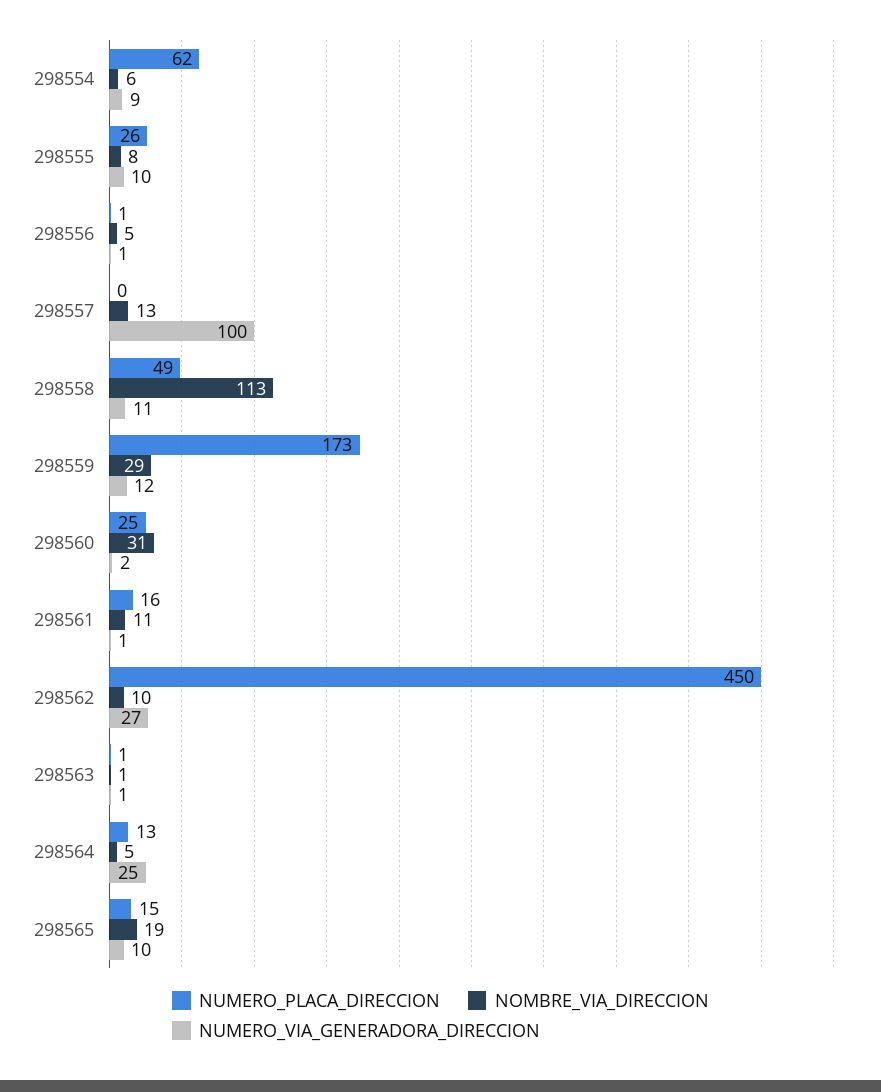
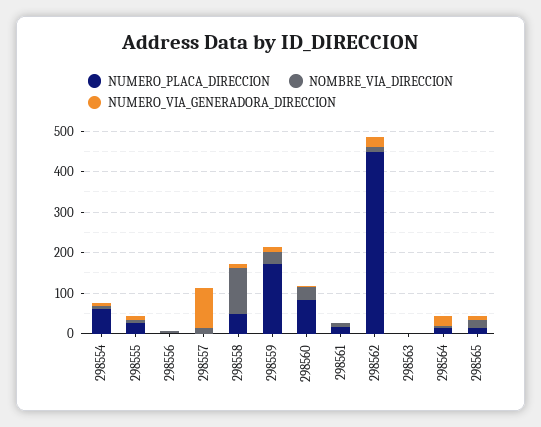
  {
    "NUMERO_PLACA_DIRECCION": {
      "298554": 62,
      "298555": 26,
      "298556": 1,
      "298557": 0,
      "298558": 49,
      "298559": 173,
-     "298560": 25,
+     "298560": 80,
      "298561": 16,
      "298562": 450,
      "298563": 1,
      "298564": 13,
      "298565": 15
    },
    "NOMBRE_VIA_DIRECCION": {
      "298554": 6,
      "298555": 8,
      "298556": 5,
      "298557": 13,
      "298558": 113,
      "298559": 29,
      "298560": 31,
      "298561": 11,
      "298562": 10,
      "298563": 1,
      "298564": 5,
      "298565": 19
    },
    "NUMERO_VIA_GENERADORA_DIRECCION": {
      "298554": 9,
      "298555": 10,
      "298556": 1,
      "298557": 100,
      "298558": 11,
      "298559": 12,
      "298560": 2,
      "298561": 1,
      "298562": 27,
      "298563": 1,
      "298564": 25,
      "298565": 10
    }
  }

